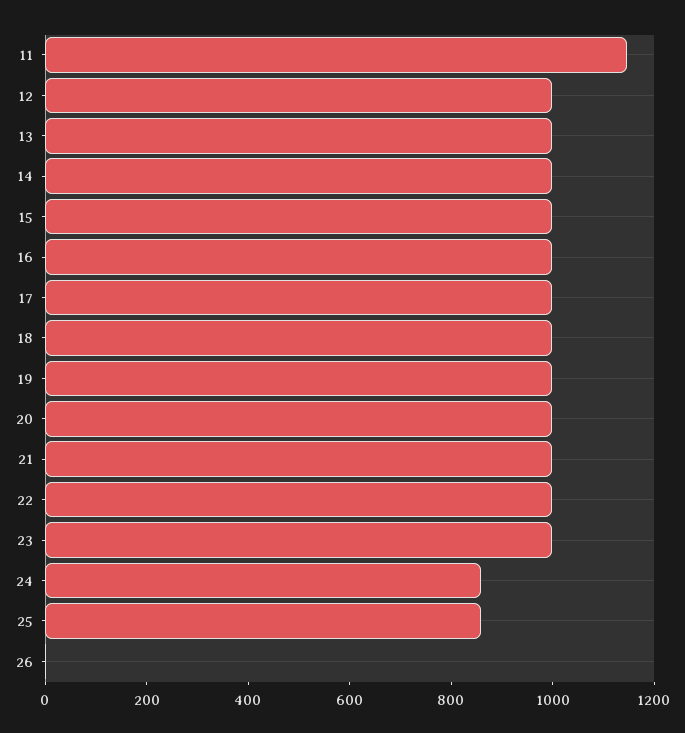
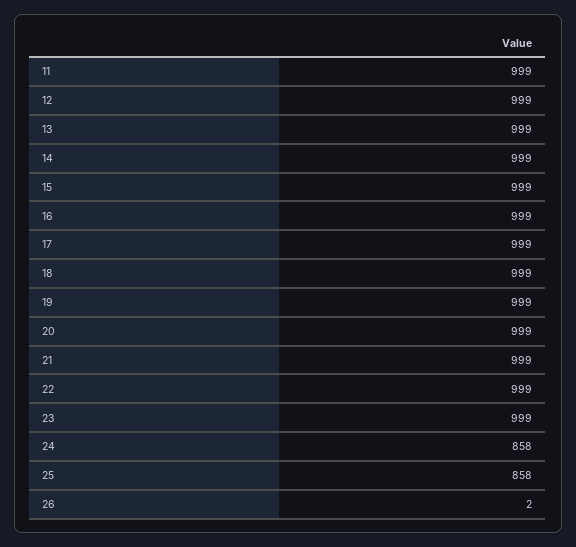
  {
-   "11": 1150,
+   "11": 999,
    "12": 999,
    "13": 999,
    "14": 999,
    "15": 999,
    "16": 999,
    "17": 999,
    "18": 999,
    "19": 999,
    "20": 999,
    "21": 999,
    "22": 999,
    "23": 999,
    "24": 858,
    "25": 858,
    "26": 2
  }

